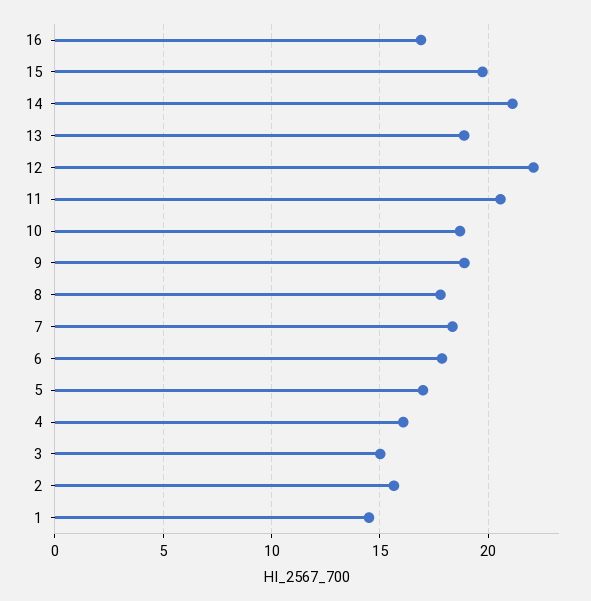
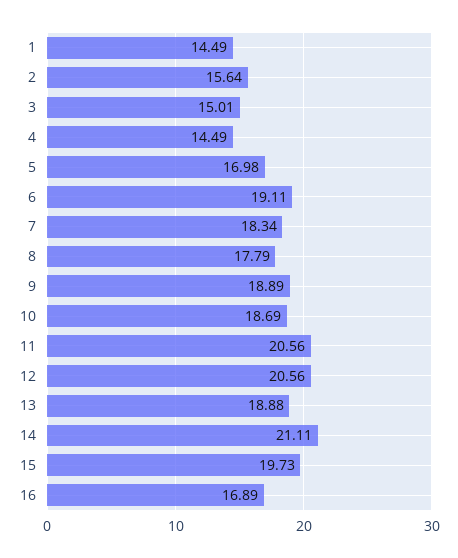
  {
    "16": 16.89,
    "15": 19.73,
    "14": 21.11,
    "13": 18.88,
-   "12": 22,
+   "12": 20.56,
    "11": 20.56,
    "10": 18.69,
    "9": 18.89,
    "8": 17.79,
    "7": 18.34,
-   "6": 18,
+   "6": 19.11,
    "5": 16.98,
-   "4": 16,
+   "4": 14.49,
    "3": 15.01,
    "2": 15.64,
    "1": 14.49
  }

